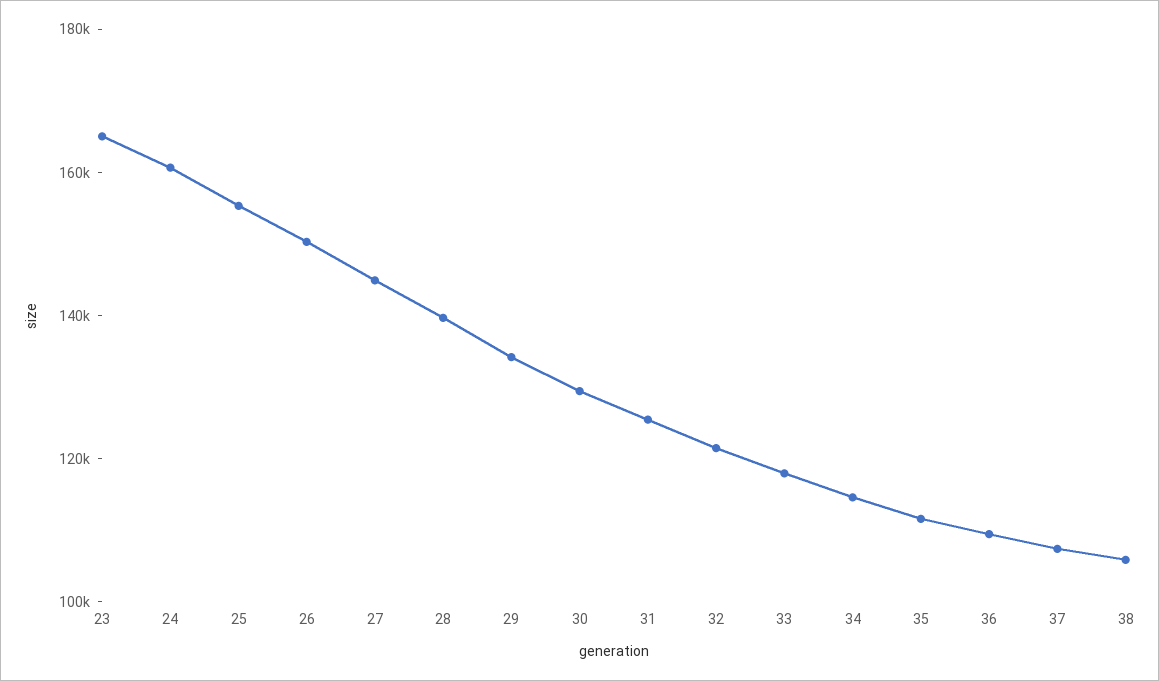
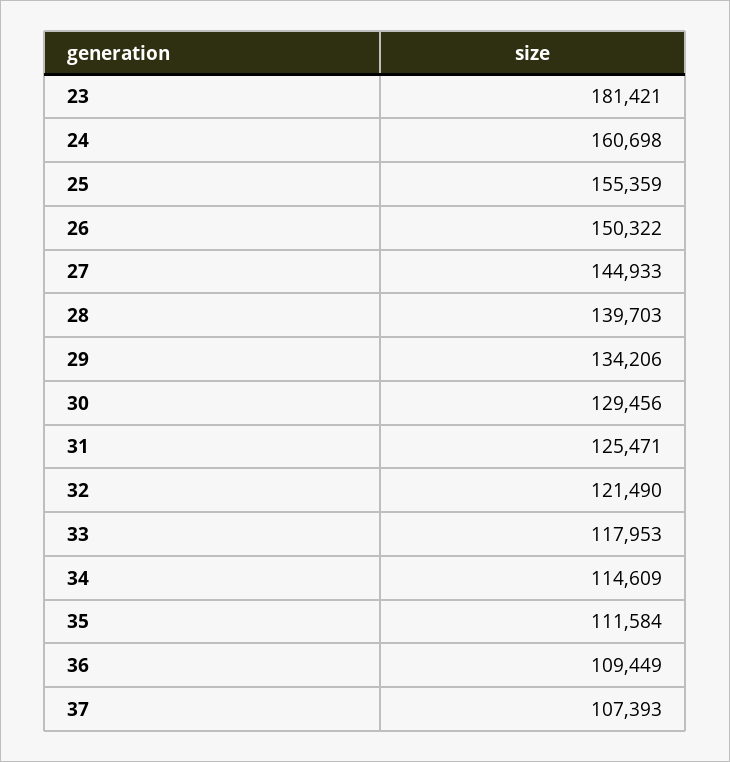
  {
-   "23": 165000,
+   "23": 181421,
    "24": 160698,
    "25": 155359,
    "26": 150322,
    "27": 144933,
    "28": 139703,
    "29": 134206,
    "30": 129456,
    "31": 125471,
    "32": 121490,
    "33": 117953,
    "34": 114609,
    "35": 111584,
    "36": 109449,
-   "37": 107393,
+   "37": 107393
-   "38": 105000
  }

